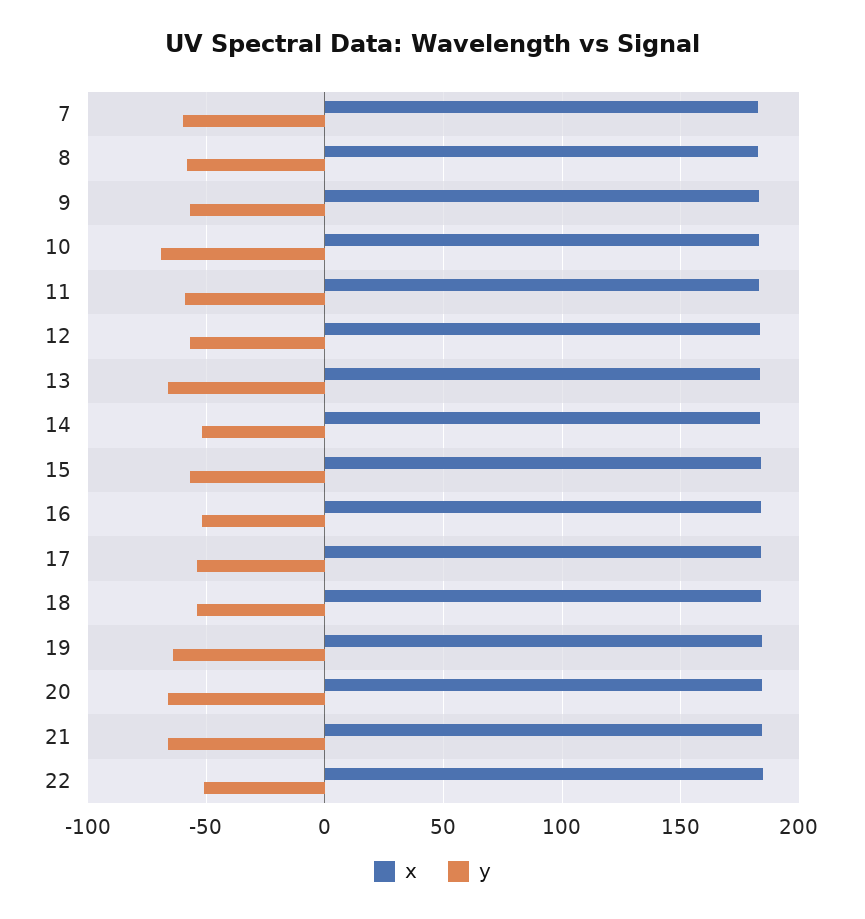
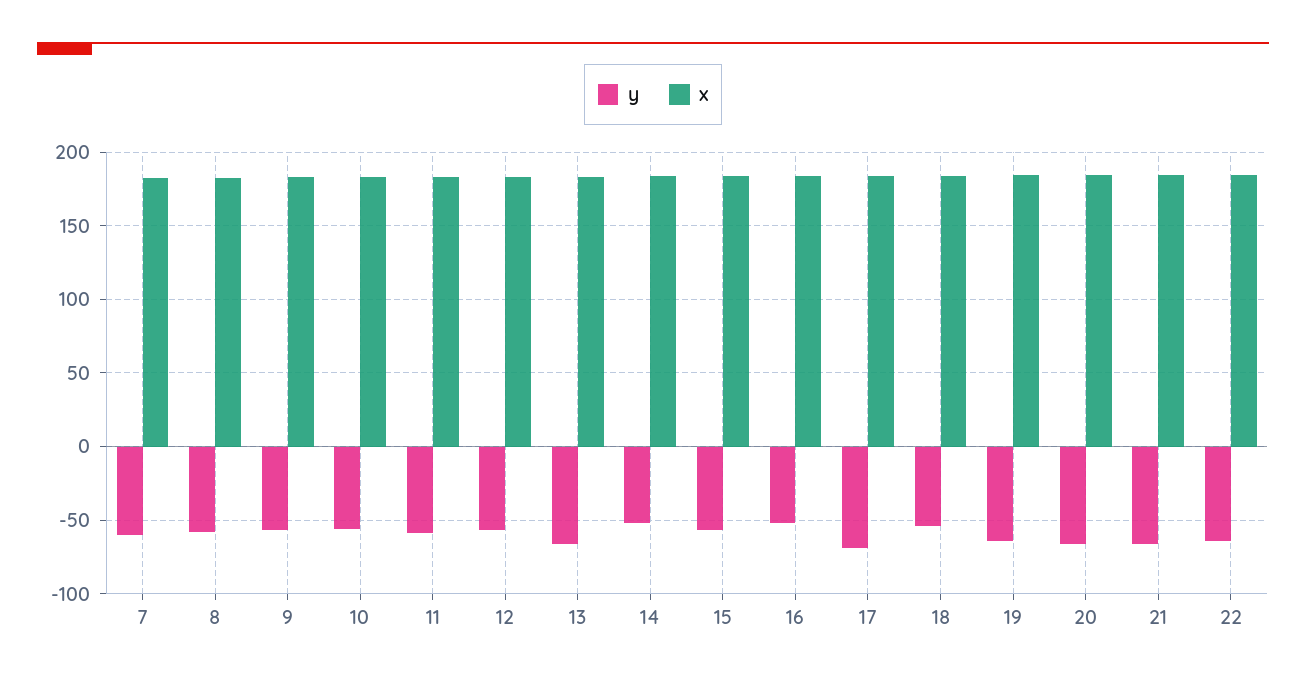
  {
    "x": {
      "7": 185,
      "8": 185,
      "9": 185,
      "10": 185,
      "11": 185,
      "12": 185,
      "13": 185,
      "14": 185,
      "15": 185,
      "16": 185,
      "17": 185,
      "18": 185,
      "19": 185,
      "20": 185,
      "21": 185,
      "22": 185
    },
    "y": {
      "7": -60,
      "8": -60,
      "9": -55,
-     "10": -70,
+     "10": -55,
      "11": -60,
      "12": -55,
      "13": -65,
      "14": -50,
      "15": -55,
      "16": -50,
-     "17": -55,
+     "17": -70,
      "18": -55,
      "19": -65,
      "20": -65,
      "21": -65,
-     "22": -50
+     "22": -65
    }
  }

